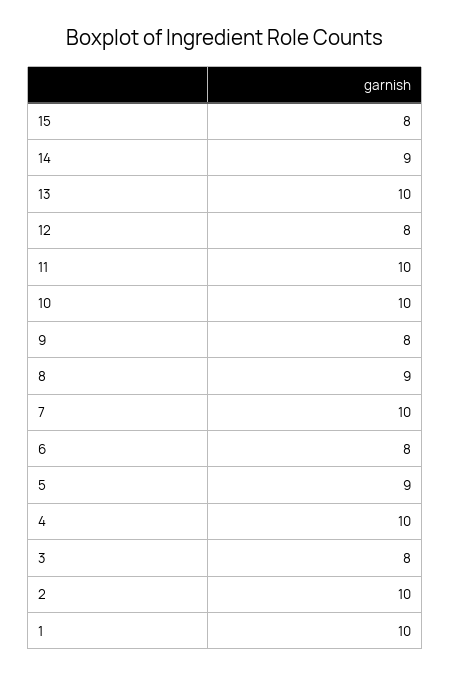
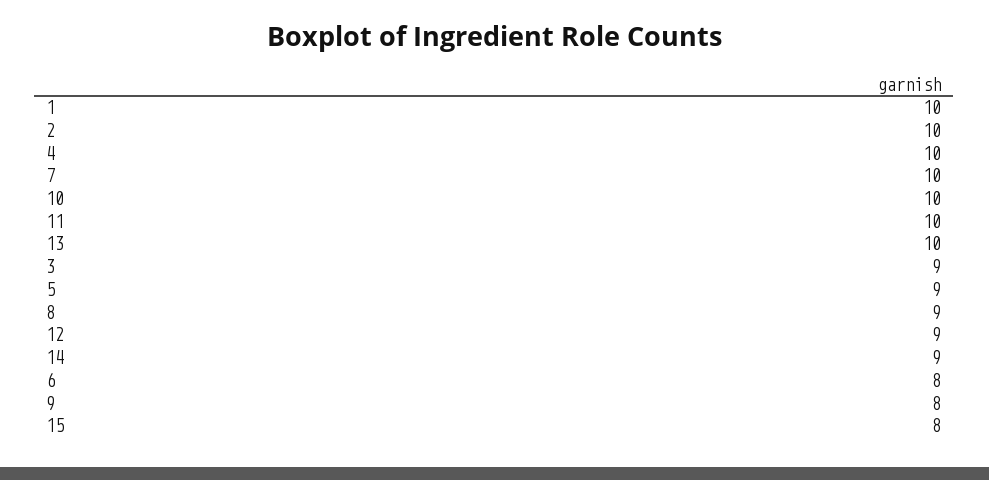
  {
    "15": 8,
    "14": 9,
    "13": 10,
-   "12": 8,
+   "12": 9,
    "11": 10,
    "10": 10,
    "9": 8,
    "8": 9,
    "7": 10,
    "6": 8,
    "5": 9,
    "4": 10,
-   "3": 8,
+   "3": 9,
    "2": 10,
    "1": 10
  }

